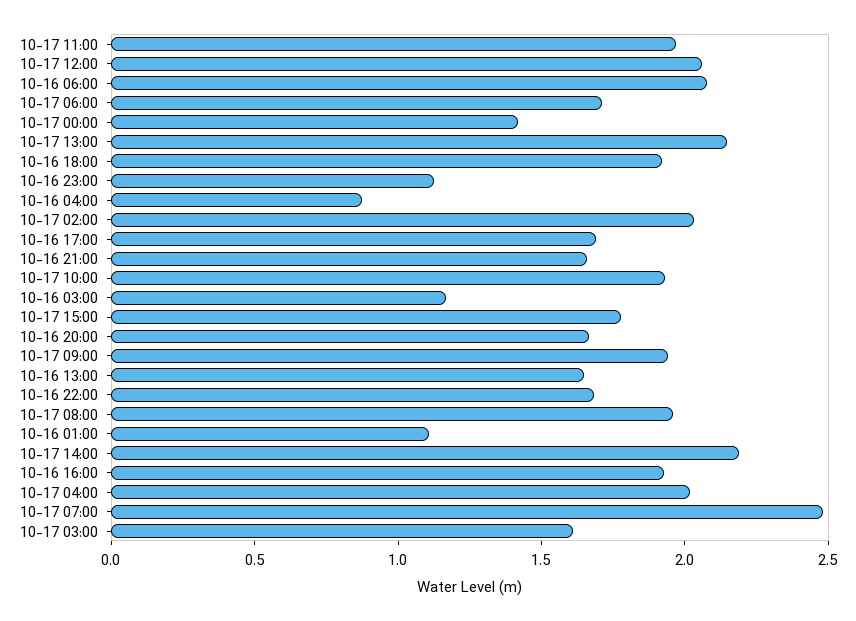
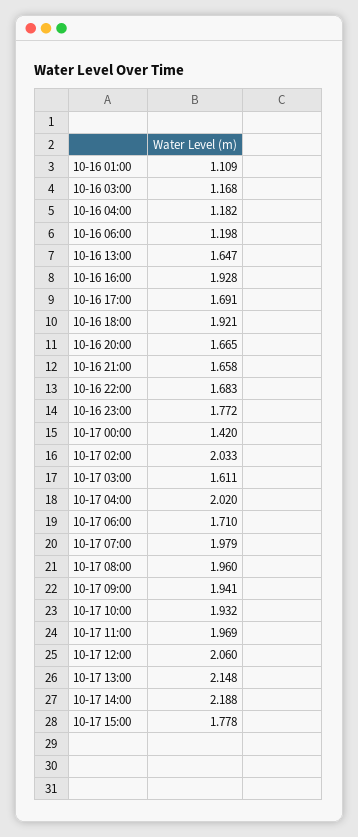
  {
    "10-17 11:00": 1.969,
    "10-17 12:00": 2.06,
-   "10-16 06:00": 2.1,
+   "10-16 06:00": 1.198,
    "10-17 06:00": 1.71,
    "10-17 00:00": 1.42,
    "10-17 13:00": 2.148,
    "10-16 18:00": 1.921,
-   "10-16 23:00": 1.1,
+   "10-16 23:00": 1.772,
-   "10-16 04:00": 0.9,
+   "10-16 04:00": 1.182,
    "10-17 02:00": 2.033,
    "10-16 17:00": 1.691,
    "10-16 21:00": 1.658,
    "10-17 10:00": 1.932,
    "10-16 03:00": 1.168,
    "10-17 15:00": 1.778,
    "10-16 20:00": 1.665,
    "10-17 09:00": 1.941,
    "10-16 13:00": 1.647,
    "10-16 22:00": 1.683,
    "10-17 08:00": 1.96,
    "10-16 01:00": 1.109,
    "10-17 14:00": 2.188,
    "10-16 16:00": 1.928,
    "10-17 04:00": 2.02,
-   "10-17 07:00": 2.5,
+   "10-17 07:00": 1.979,
    "10-17 03:00": 1.611
  }

